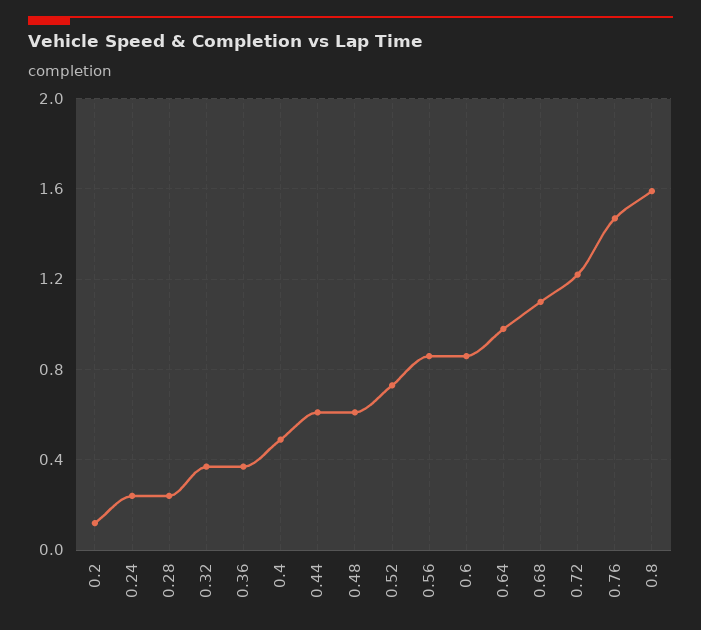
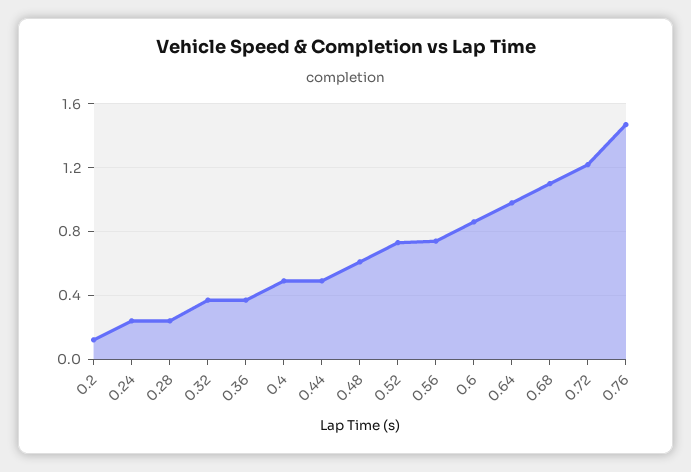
  {
    "0.2": 0.1,
    "0.24": 0.25,
    "0.28": 0.25,
    "0.32": 0.35,
    "0.36": 0.35,
    "0.4": 0.5,
-   "0.44": 0.6,
+   "0.44": 0.5,
    "0.48": 0.6,
    "0.52": 0.75,
-   "0.56": 0.85,
+   "0.56": 0.75,
    "0.6": 0.85,
    "0.64": 1,
    "0.68": 1.1,
    "0.72": 1.2,
-   "0.76": 1.45,
+   "0.76": 1.45
-   "0.8": 1.6
  }

